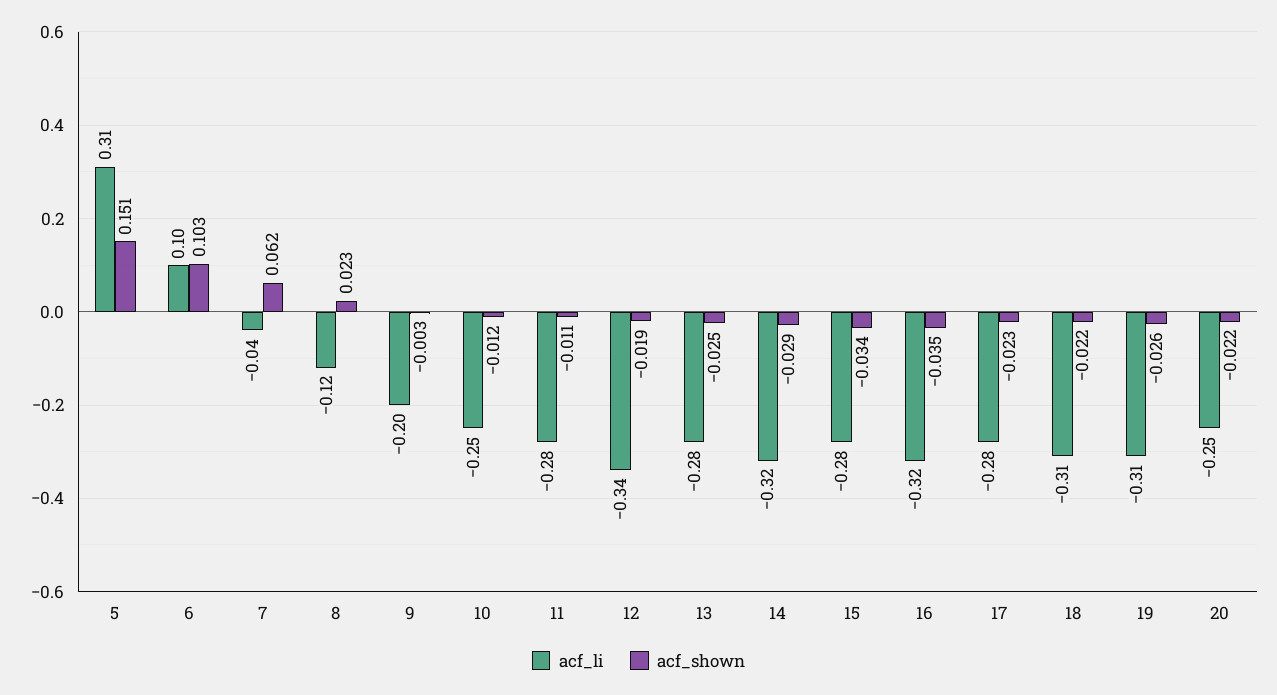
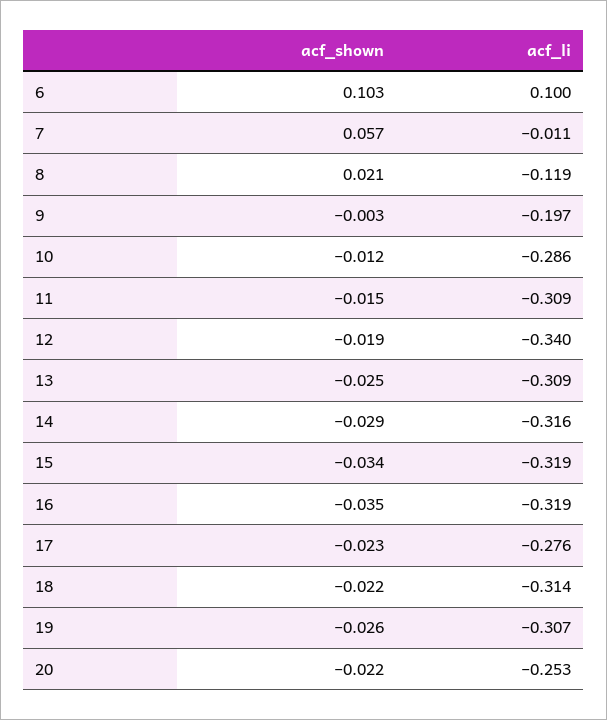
  {
    "acf_li": {
-     "5": 0.31,
      "6": 0.1,
-     "7": -0.04,
+     "7": -0.011,
      "8": -0.119,
      "9": -0.197,
-     "10": -0.25,
+     "10": -0.286,
-     "11": -0.28,
+     "11": -0.309,
      "12": -0.34,
-     "13": -0.28,
+     "13": -0.309,
      "14": -0.316,
-     "15": -0.28,
+     "15": -0.319,
      "16": -0.319,
      "17": -0.276,
      "18": -0.314,
      "19": -0.307,
      "20": -0.253
    },
    "acf_shown": {
-     "5": 0.151,
      "6": 0.103,
-     "7": 0.062,
+     "7": 0.057,
-     "8": 0.023,
+     "8": 0.021,
      "9": -0.003,
      "10": -0.012,
-     "11": -0.011,
+     "11": -0.015,
      "12": -0.019,
      "13": -0.025,
      "14": -0.029,
      "15": -0.034,
      "16": -0.035,
      "17": -0.023,
      "18": -0.022,
      "19": -0.026,
      "20": -0.022
    }
  }

